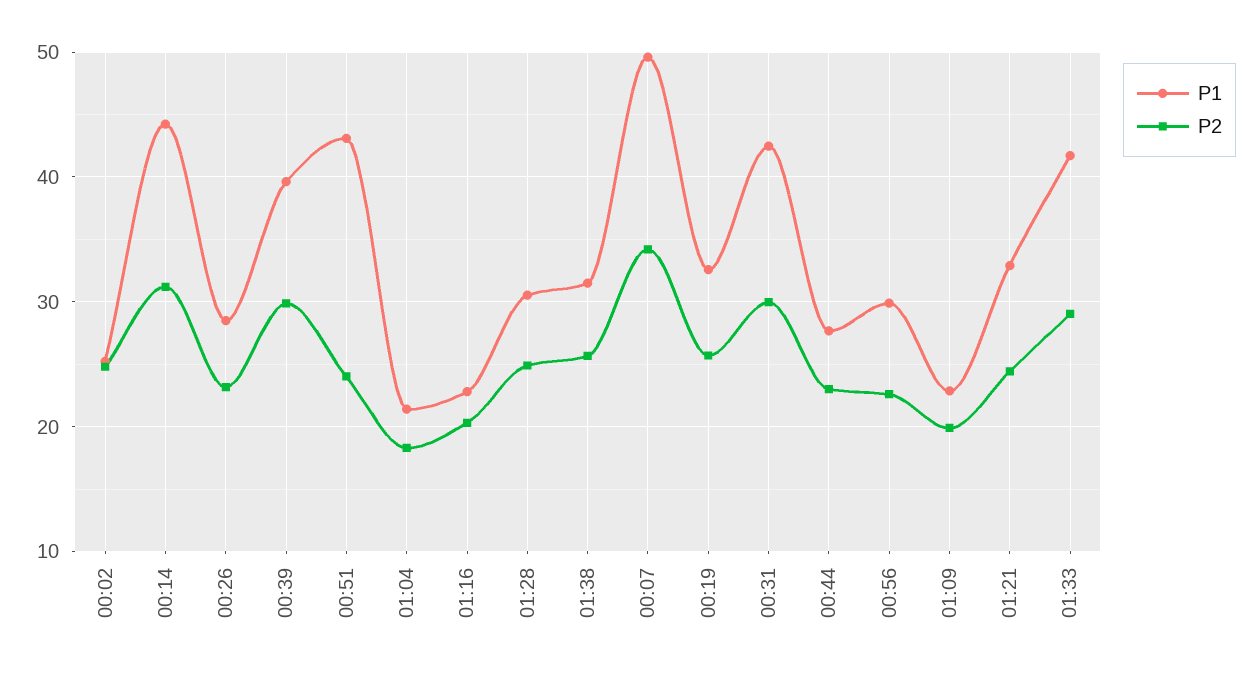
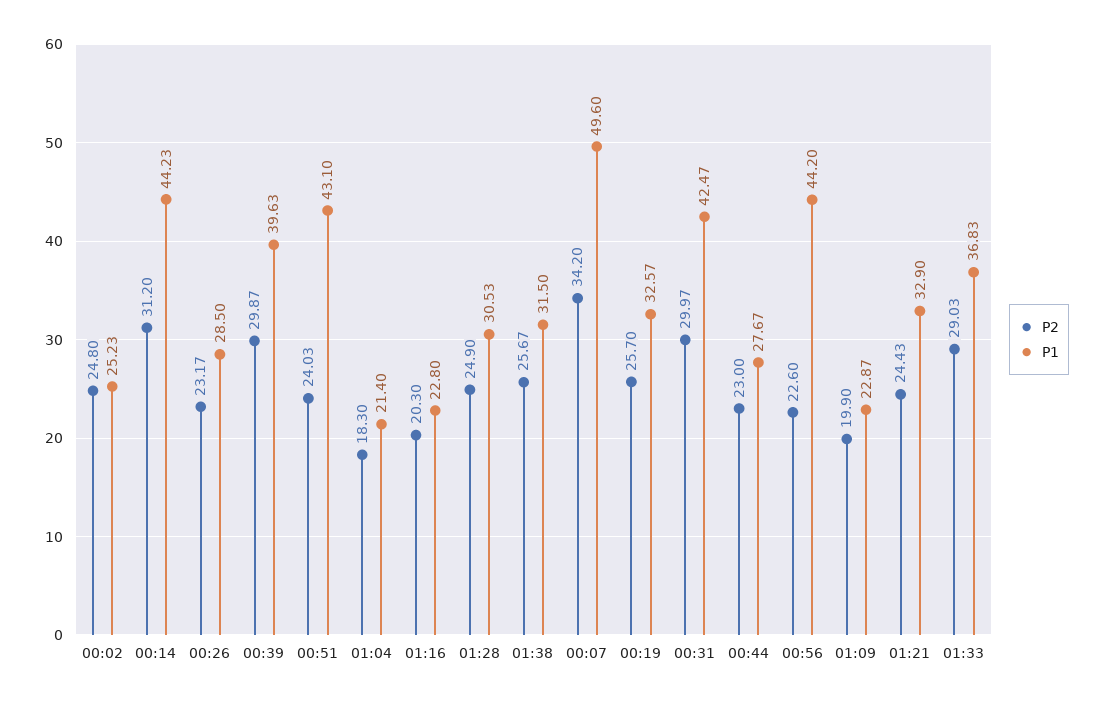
  {
    "P1": {
      "00:02": 25.23,
      "00:14": 44.23,
      "00:26": 28.5,
      "00:39": 39.63,
      "00:51": 43.1,
      "01:04": 21.4,
      "01:16": 22.8,
      "01:28": 30.53,
      "01:38": 31.5,
      "00:07": 49.6,
      "00:19": 32.57,
      "00:31": 42.47,
      "00:44": 27.67,
-     "00:56": 30,
+     "00:56": 44.2,
      "01:09": 22.87,
      "01:21": 32.9,
-     "01:33": 42
+     "01:33": 36.83
    },
    "P2": {
      "00:02": 24.8,
      "00:14": 31.2,
      "00:26": 23.17,
      "00:39": 29.87,
      "00:51": 24.03,
      "01:04": 18.3,
      "01:16": 20.3,
      "01:28": 24.9,
      "01:38": 25.67,
      "00:07": 34.2,
      "00:19": 25.7,
      "00:31": 29.97,
      "00:44": 23,
      "00:56": 22.6,
      "01:09": 19.9,
      "01:21": 24.43,
      "01:33": 29.03
    }
  }

